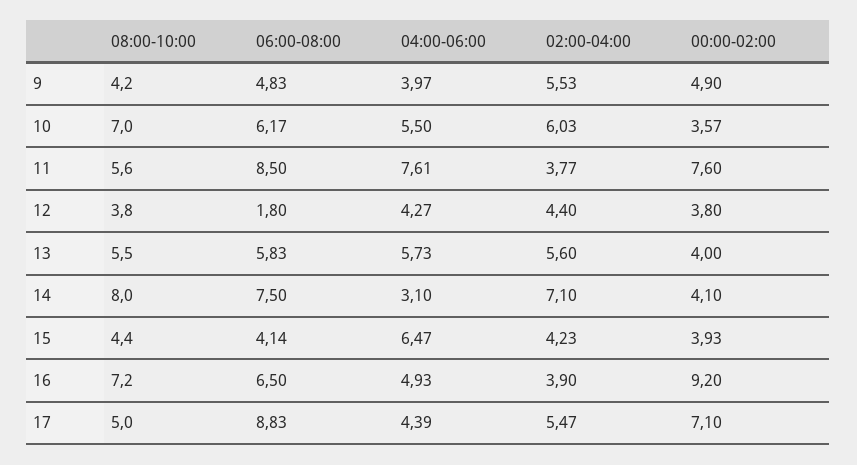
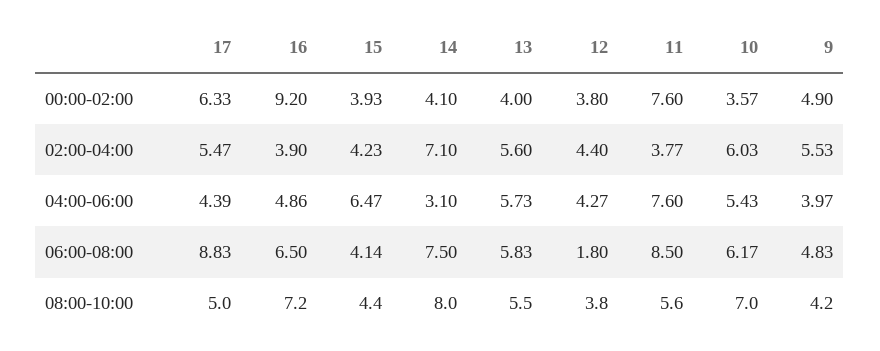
  {
    "08:00-10:00": {
      "9": 4.2,
      "10": 7,
      "11": 5.6,
      "12": 3.8,
      "13": 5.5,
      "14": 8,
      "15": 4.4,
      "16": 7.2,
      "17": 5
    },
    "06:00-08:00": {
      "9": 4.83,
      "10": 6.17,
      "11": 8.5,
      "12": 1.8,
      "13": 5.83,
      "14": 7.5,
      "15": 4.14,
      "16": 6.5,
      "17": 8.83
    },
    "04:00-06:00": {
      "9": 3.97,
-     "10": 5.5,
+     "10": 5.43,
-     "11": 7.61,
+     "11": 7.6,
      "12": 4.27,
      "13": 5.73,
      "14": 3.1,
      "15": 6.47,
-     "16": 4.93,
+     "16": 4.86,
      "17": 4.39
    },
    "02:00-04:00": {
      "9": 5.53,
      "10": 6.03,
      "11": 3.77,
      "12": 4.4,
      "13": 5.6,
      "14": 7.1,
      "15": 4.23,
      "16": 3.9,
      "17": 5.47
    },
    "00:00-02:00": {
      "9": 4.9,
      "10": 3.57,
      "11": 7.6,
      "12": 3.8,
      "13": 4,
      "14": 4.1,
      "15": 3.93,
      "16": 9.2,
-     "17": 7.1
+     "17": 6.33
    }
  }

